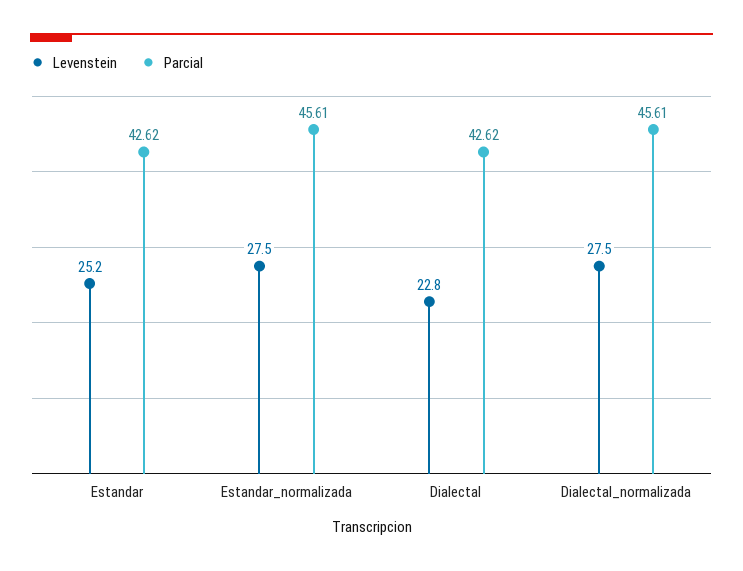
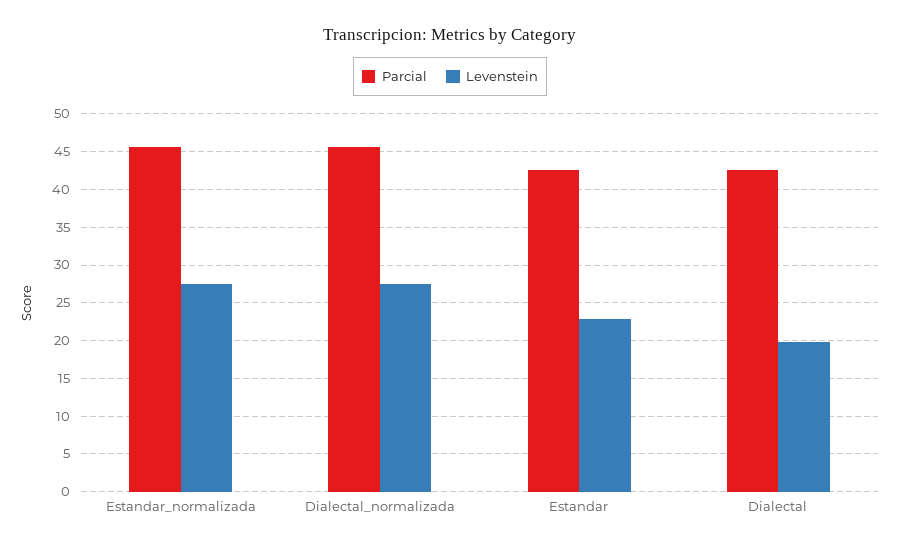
  {
    "Levenstein": {
-     "Estandar": 25.2,
+     "Estandar": 23,
      "Estandar_normalizada": 27.5,
-     "Dialectal": 22.8,
+     "Dialectal": 20,
      "Dialectal_normalizada": 27.5
    },
    "Parcial": {
      "Estandar": 42.62,
      "Estandar_normalizada": 45.61,
      "Dialectal": 42.62,
      "Dialectal_normalizada": 45.61
    }
  }

